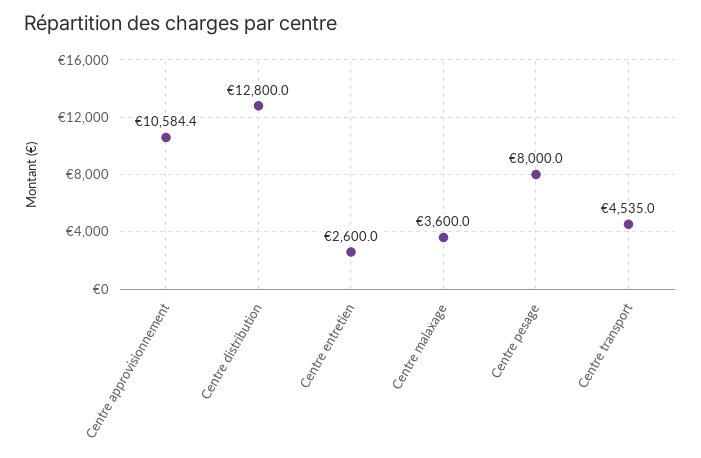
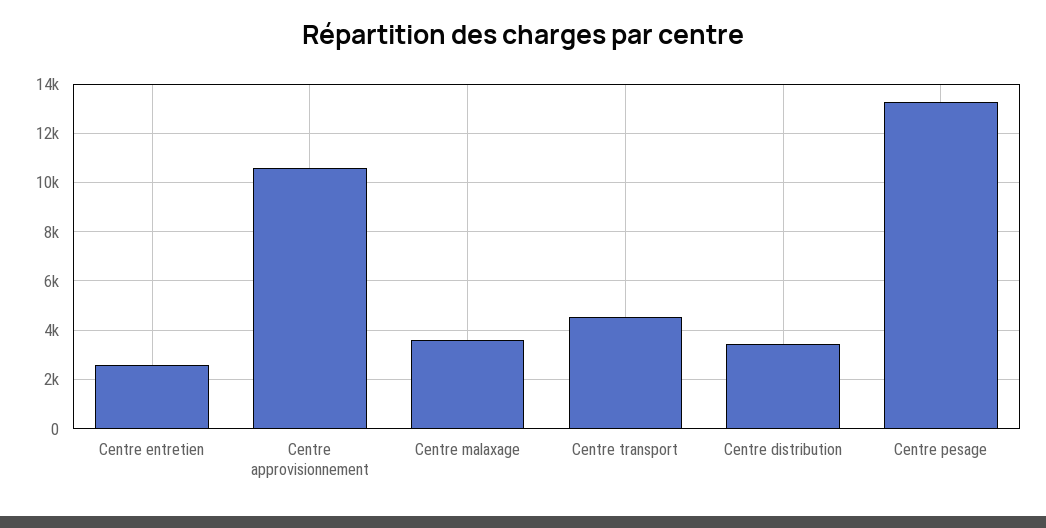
  {
    "Centre approvisionnement": 10584.4,
-   "Centre distribution": 12800,
+   "Centre distribution": 3500,
    "Centre entretien": 2600,
    "Centre malaxage": 3600,
-   "Centre pesage": 8000,
+   "Centre pesage": 13250,
    "Centre transport": 4535
  }

